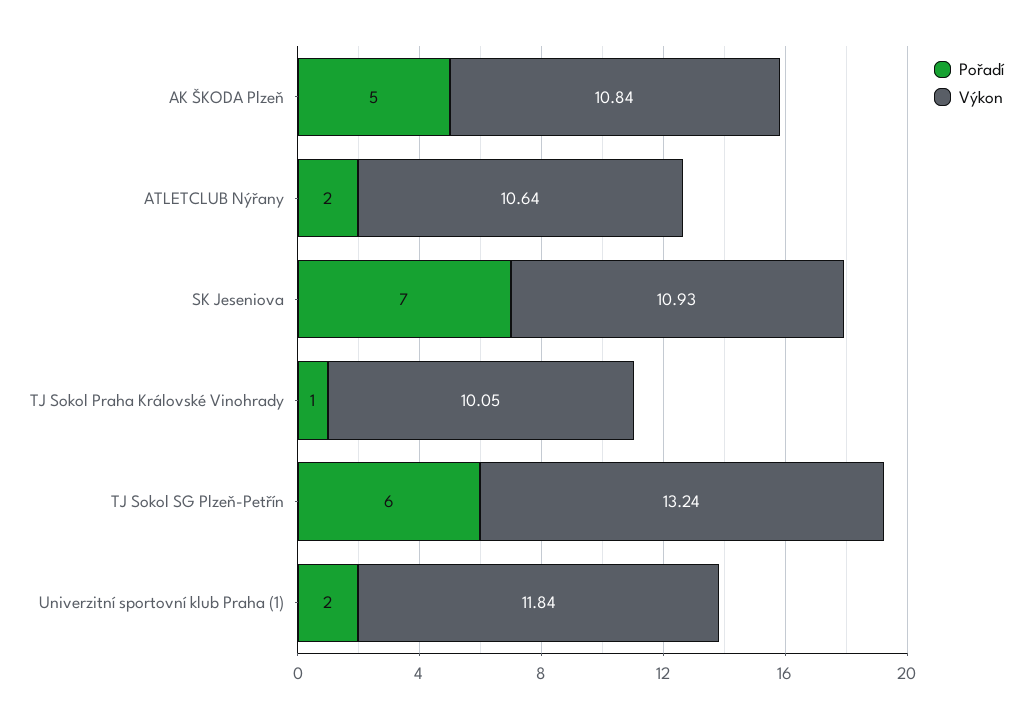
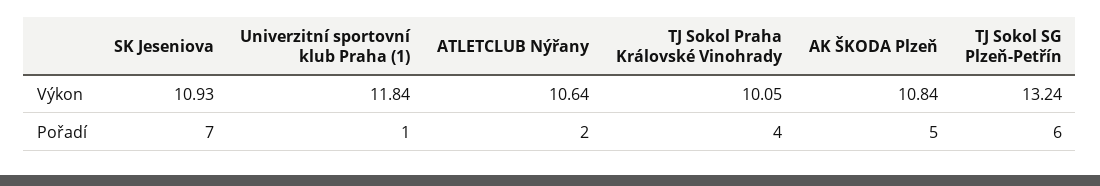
  {
    "Pořadí": {
      "AK ŠKODA Plzeň": 5,
      "ATLETCLUB Nýřany": 2,
      "SK Jeseniova": 7,
-     "TJ Sokol Praha Královské Vinohrady": 1,
+     "TJ Sokol Praha Královské Vinohrady": 4,
      "TJ Sokol SG Plzeň-Petřín": 6,
-     "Univerzitní sportovní klub Praha (1)": 2
+     "Univerzitní sportovní klub Praha (1)": 1
    },
    "Výkon": {
      "AK ŠKODA Plzeň": 10.84,
      "ATLETCLUB Nýřany": 10.64,
      "SK Jeseniova": 10.93,
      "TJ Sokol Praha Královské Vinohrady": 10.05,
      "TJ Sokol SG Plzeň-Petřín": 13.24,
      "Univerzitní sportovní klub Praha (1)": 11.84
    }
  }

